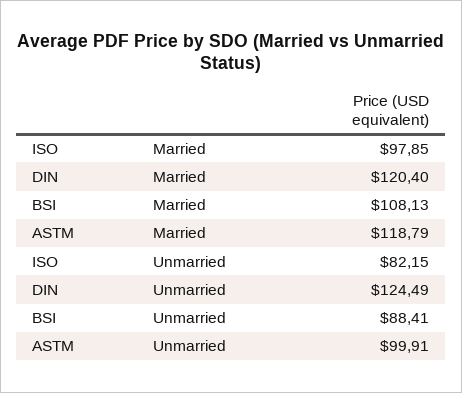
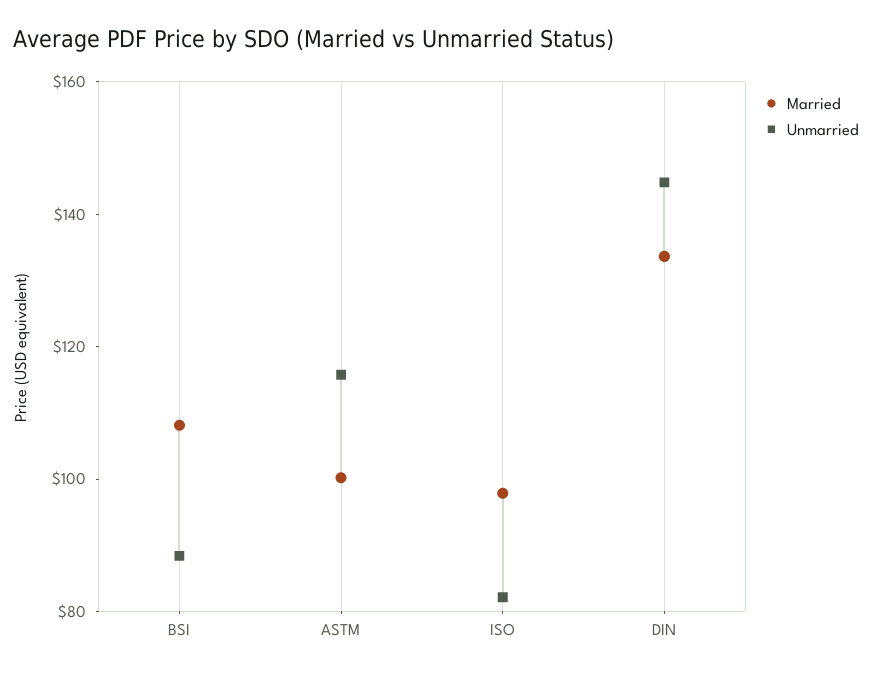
  {
    "Married": {
      "ISO": 97.85,
-     "DIN": 120.4,
+     "DIN": 135,
      "BSI": 108.13,
-     "ASTM": 118.79
+     "ASTM": 100
    },
    "Unmarried": {
      "ISO": 82.15,
-     "DIN": 124.49,
+     "DIN": 145,
      "BSI": 88.41,
-     "ASTM": 99.91
+     "ASTM": 115
    }
  }

